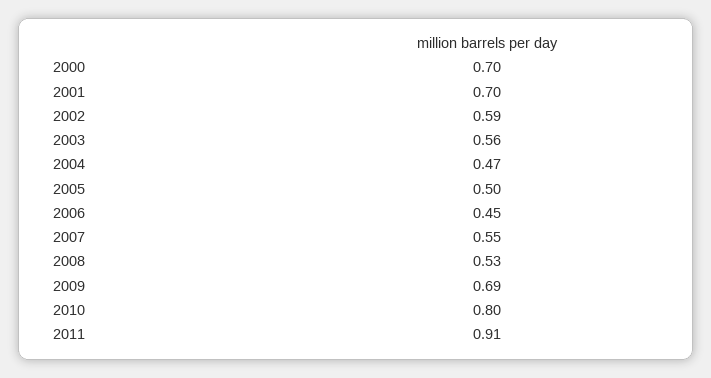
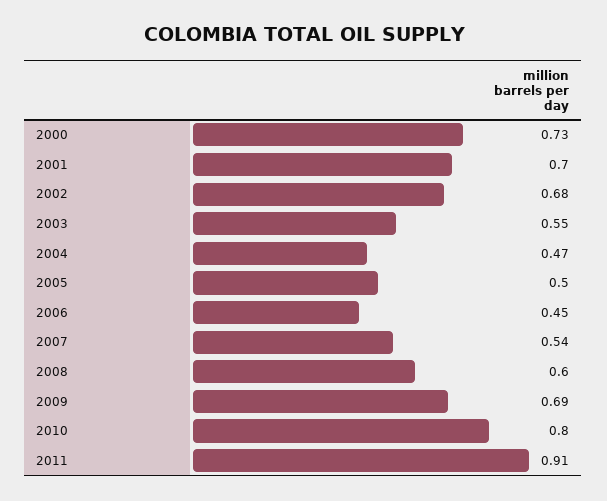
  {
-   "2000": 0.7,
+   "2000": 0.73,
    "2001": 0.7,
-   "2002": 0.59,
+   "2002": 0.68,
-   "2003": 0.56,
+   "2003": 0.55,
    "2004": 0.47,
    "2005": 0.5,
    "2006": 0.45,
-   "2007": 0.55,
+   "2007": 0.54,
-   "2008": 0.53,
+   "2008": 0.6,
    "2009": 0.69,
    "2010": 0.8,
    "2011": 0.91
  }

